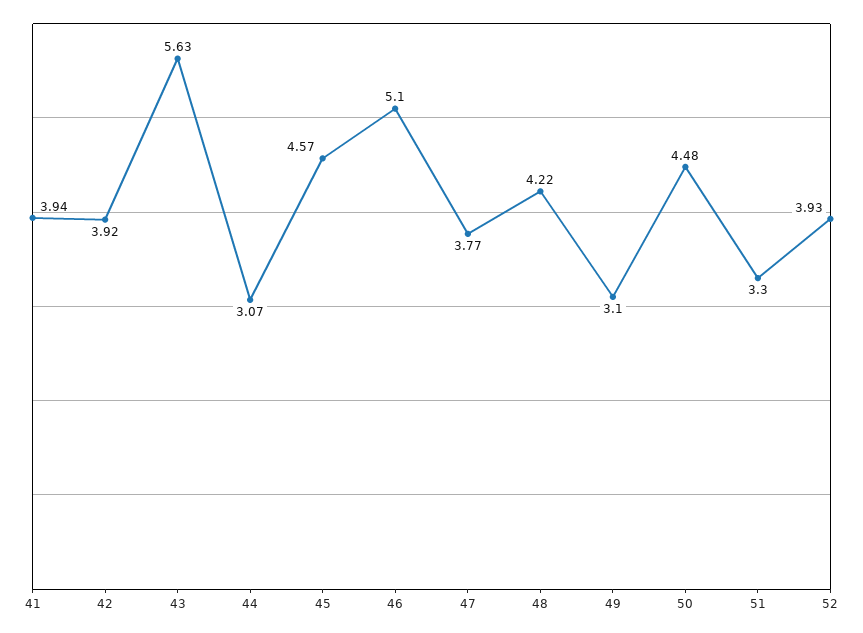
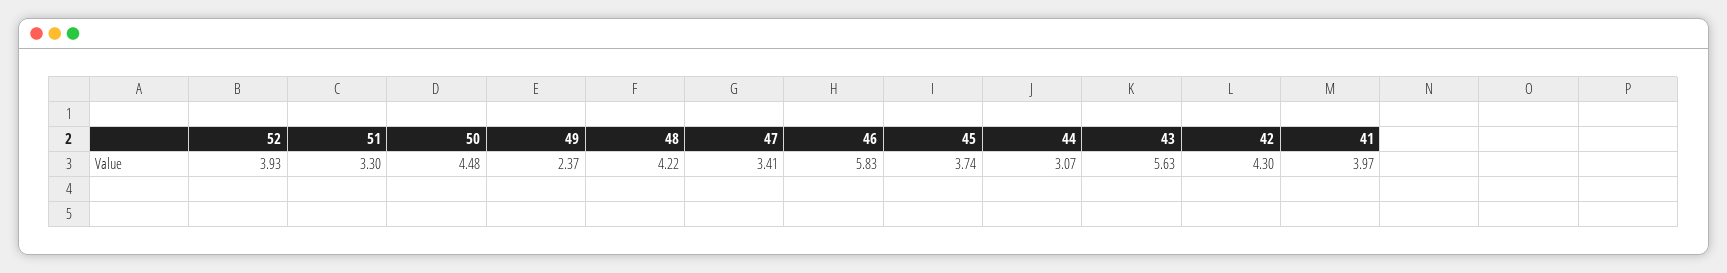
  {
-   "41": 3.94,
+   "41": 3.97,
-   "42": 3.92,
+   "42": 4.3,
    "43": 5.63,
    "44": 3.07,
-   "45": 4.57,
+   "45": 3.74,
-   "46": 5.1,
+   "46": 5.83,
-   "47": 3.77,
+   "47": 3.41,
    "48": 4.22,
-   "49": 3.1,
+   "49": 2.37,
    "50": 4.48,
    "51": 3.3,
    "52": 3.93
  }

